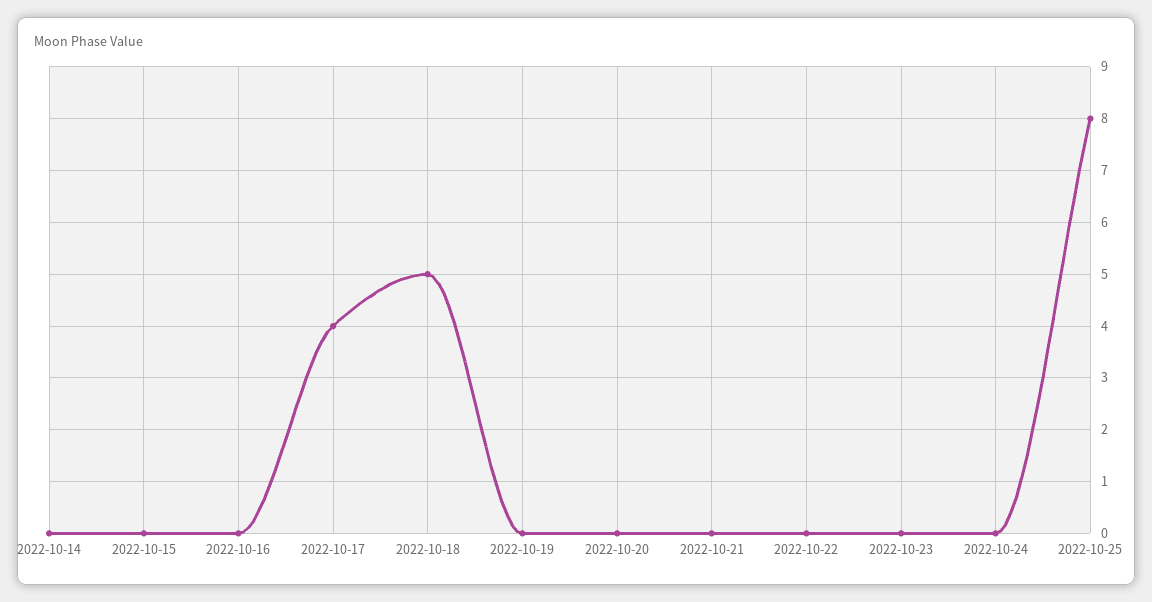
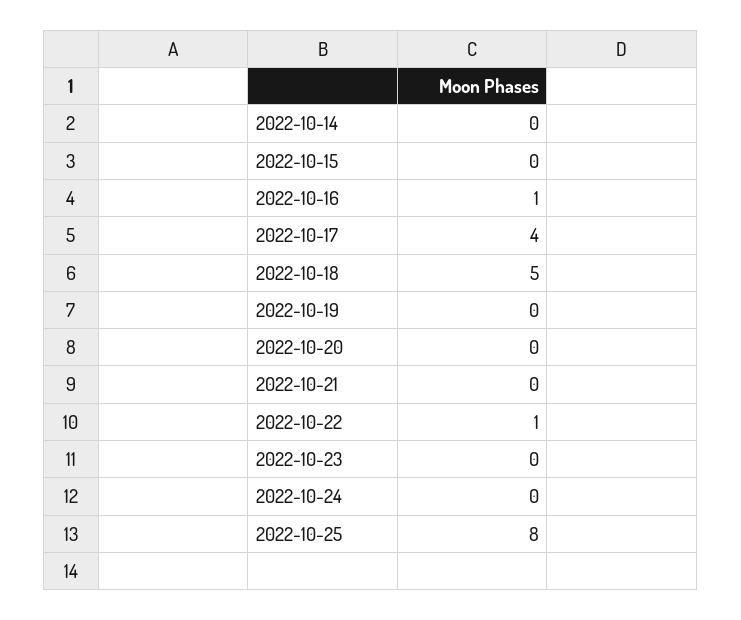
  {
    "2022-10-14": 0,
    "2022-10-15": 0,
-   "2022-10-16": 0,
+   "2022-10-16": 1,
    "2022-10-17": 4,
    "2022-10-18": 5,
    "2022-10-19": 0,
    "2022-10-20": 0,
    "2022-10-21": 0,
-   "2022-10-22": 0,
+   "2022-10-22": 1,
    "2022-10-23": 0,
    "2022-10-24": 0,
    "2022-10-25": 8
  }

